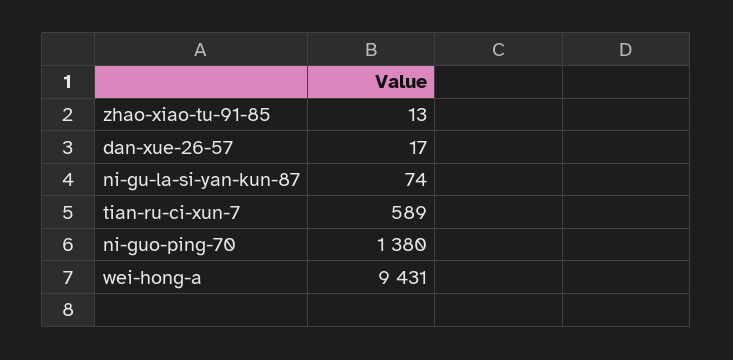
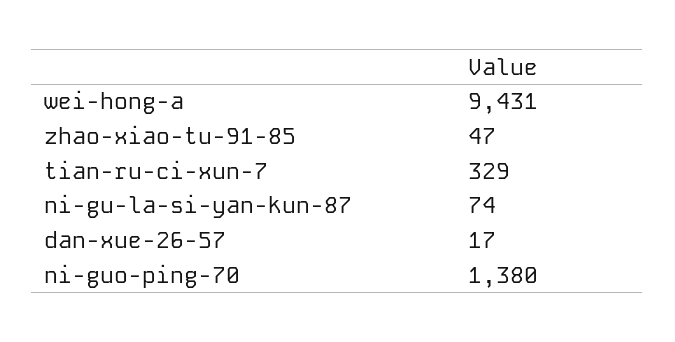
  {
-   "zhao-xiao-tu-91-85": 13,
+   "zhao-xiao-tu-91-85": 47,
    "dan-xue-26-57": 17,
    "ni-gu-la-si-yan-kun-87": 74,
-   "tian-ru-ci-xun-7": 589,
+   "tian-ru-ci-xun-7": 329,
    "ni-guo-ping-70": 1380,
    "wei-hong-a": 9431
  }

